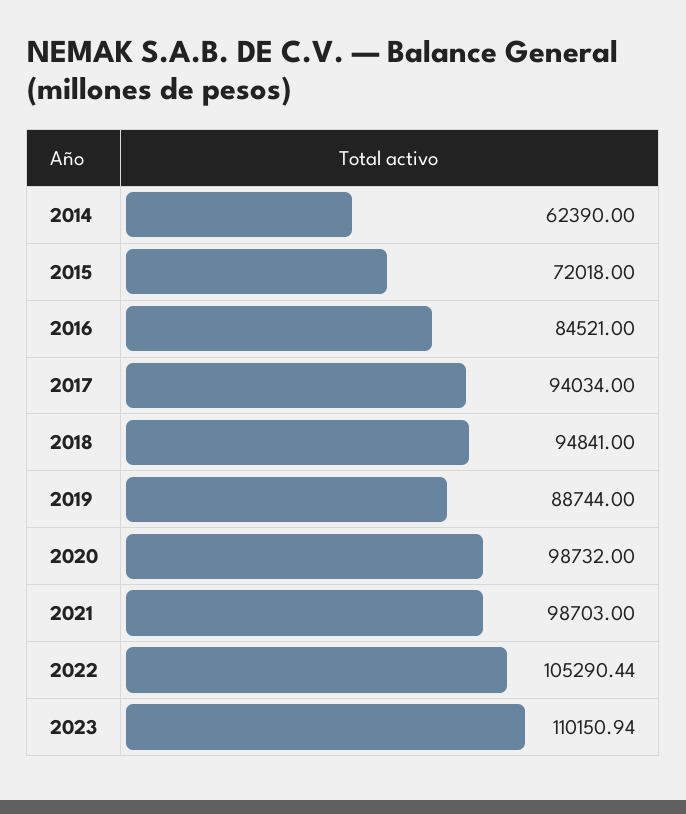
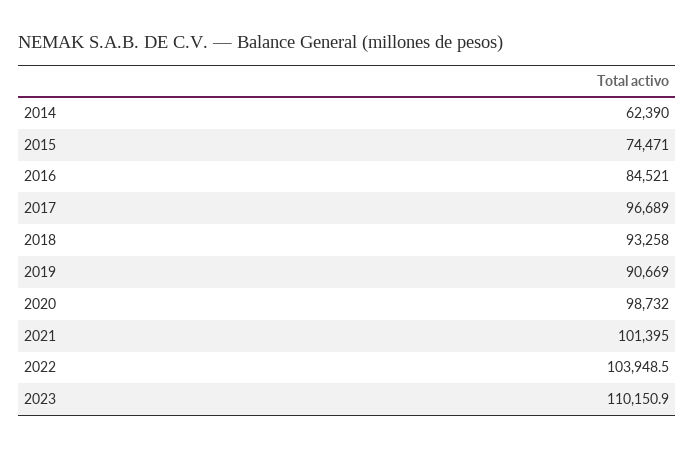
  {
    "2014": 62390,
-   "2015": 72018,
+   "2015": 74471,
    "2016": 84521,
-   "2017": 94034,
+   "2017": 96689,
-   "2018": 94841,
+   "2018": 93258,
-   "2019": 88744,
+   "2019": 90669,
    "2020": 98732,
-   "2021": 98703,
+   "2021": 101395,
-   "2022": 105290.44,
+   "2022": 103948.5,
    "2023": 110150.94
  }

